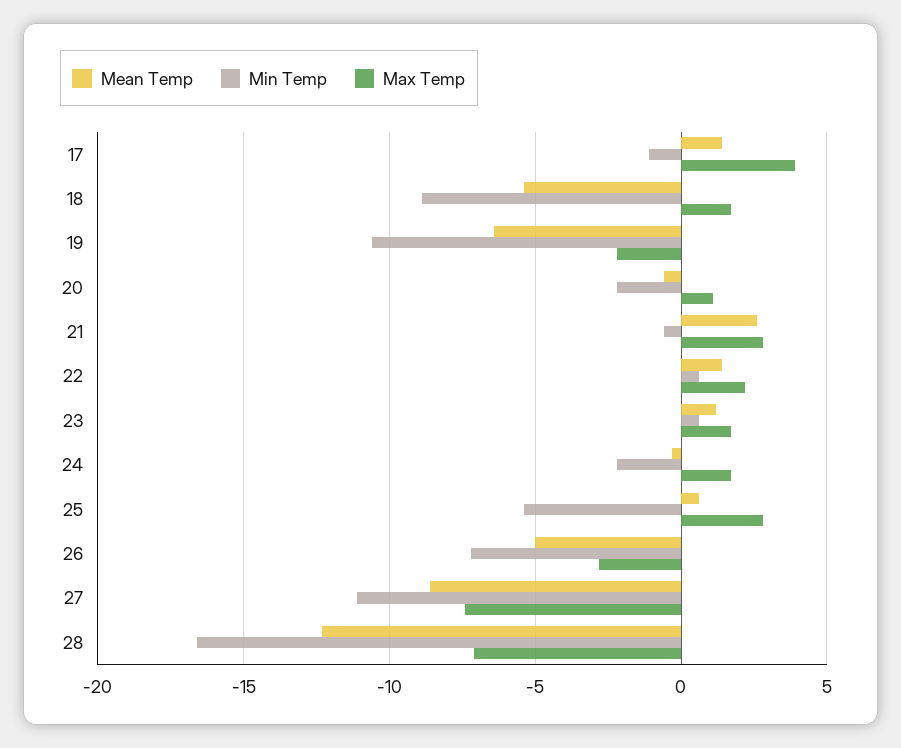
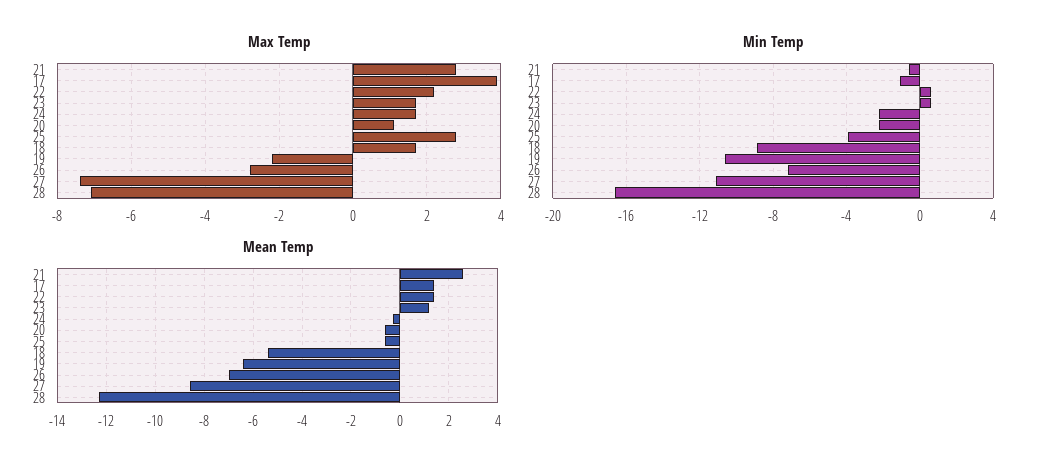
  {
    "Mean Temp": {
      "17": 1.5,
      "18": -5.5,
      "19": -6.5,
      "20": -0.5,
      "21": 2.5,
      "22": 1.5,
      "23": 1,
      "24": -0.5,
-     "25": 0.5,
+     "25": -0.5,
-     "26": -5,
+     "26": -7,
      "27": -8.5,
      "28": -12.5
    },
    "Min Temp": {
      "17": -1,
      "18": -9,
      "19": -10.5,
      "20": -2,
      "21": -0.5,
      "22": 0.5,
      "23": 0.5,
      "24": -2,
-     "25": -5.5,
+     "25": -4,
      "26": -7,
      "27": -11,
      "28": -16.5
    },
    "Max Temp": {
      "17": 4,
      "18": 1.5,
      "19": -2,
      "20": 1,
      "21": 3,
      "22": 2,
      "23": 1.5,
      "24": 1.5,
      "25": 3,
      "26": -3,
      "27": -7.5,
      "28": -7
    }
  }

